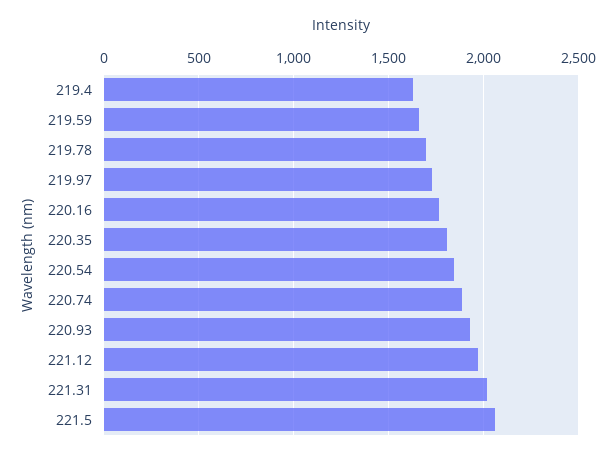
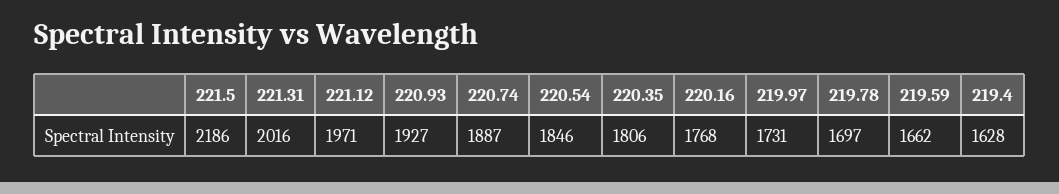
  {
    "219.4": 1628,
    "219.59": 1662,
    "219.78": 1697,
    "219.97": 1731,
    "220.16": 1768,
    "220.35": 1806,
    "220.54": 1846,
    "220.74": 1887,
    "220.93": 1927,
    "221.12": 1971,
    "221.31": 2016,
-   "221.5": 2050
+   "221.5": 2186
  }

